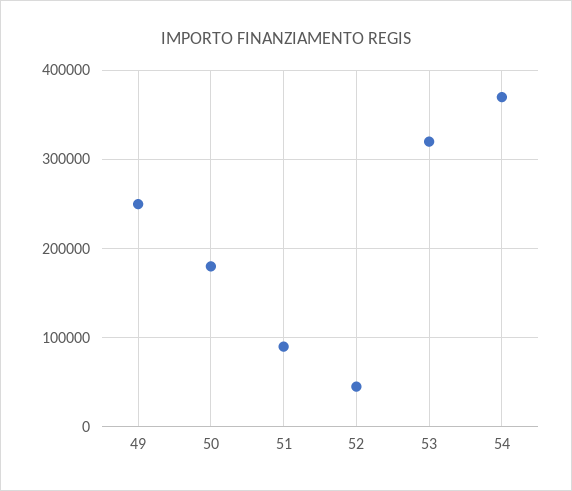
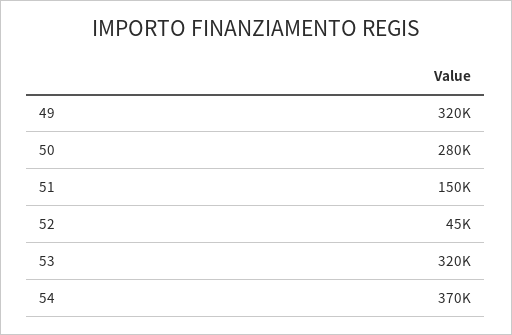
  {
-   "49": 250000,
+   "49": 320000,
-   "50": 180000,
+   "50": 280000,
-   "51": 90000,
+   "51": 150000,
    "52": 45000,
    "53": 320000,
    "54": 370000
  }

